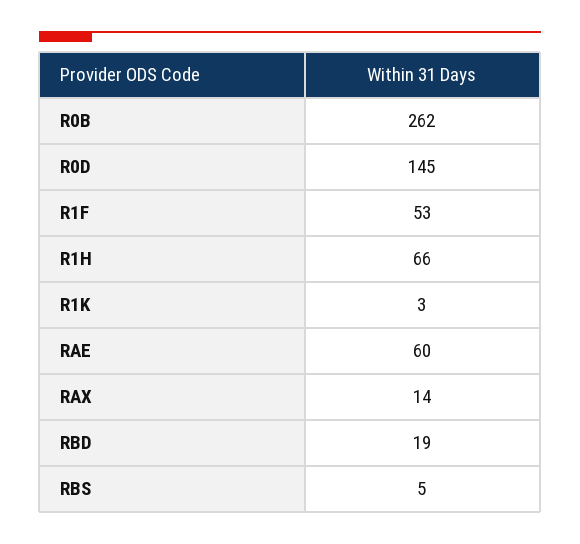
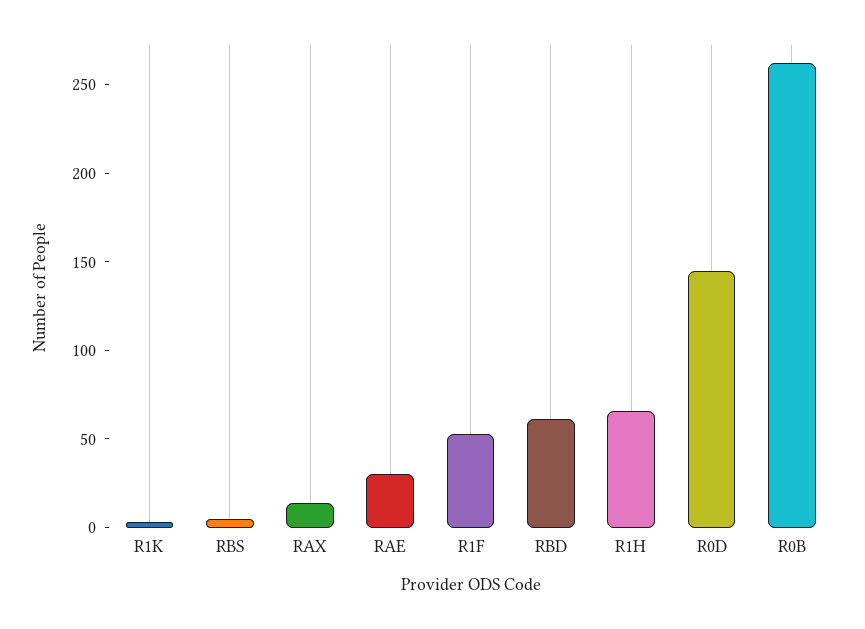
  {
    "R0B": 262,
    "R0D": 145,
    "R1F": 53,
    "R1H": 66,
    "R1K": 3,
-   "RAE": 60,
+   "RAE": 30,
    "RAX": 14,
-   "RBD": 19,
+   "RBD": 60,
    "RBS": 5
  }

